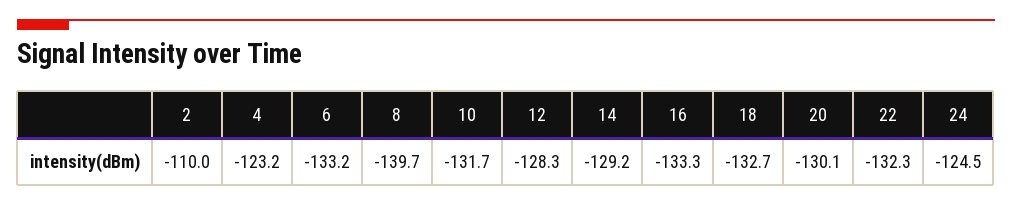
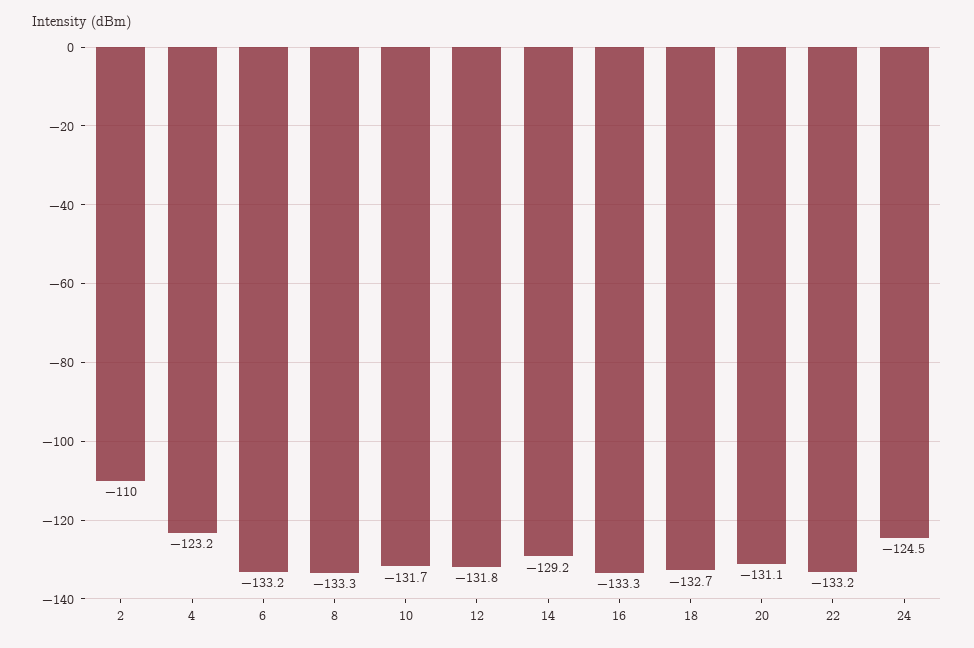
  {
    "2": -110,
    "4": -123.2,
    "6": -133.2,
-   "8": -139.7,
+   "8": -133.3,
    "10": -131.7,
-   "12": -128.3,
+   "12": -131.8,
    "14": -129.2,
    "16": -133.3,
    "18": -132.7,
-   "20": -130.1,
+   "20": -131.1,
-   "22": -132.3,
+   "22": -133.2,
    "24": -124.5
  }

